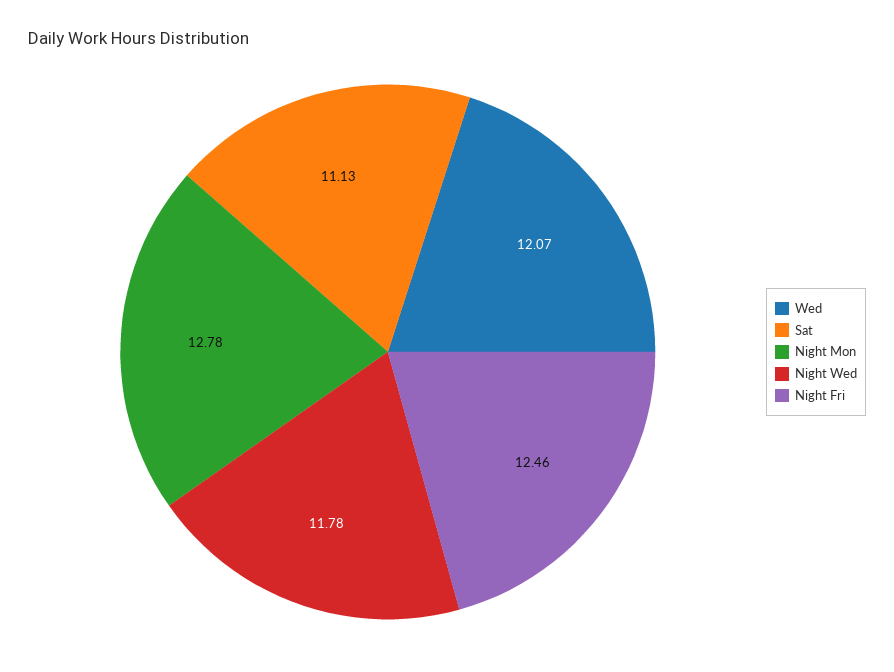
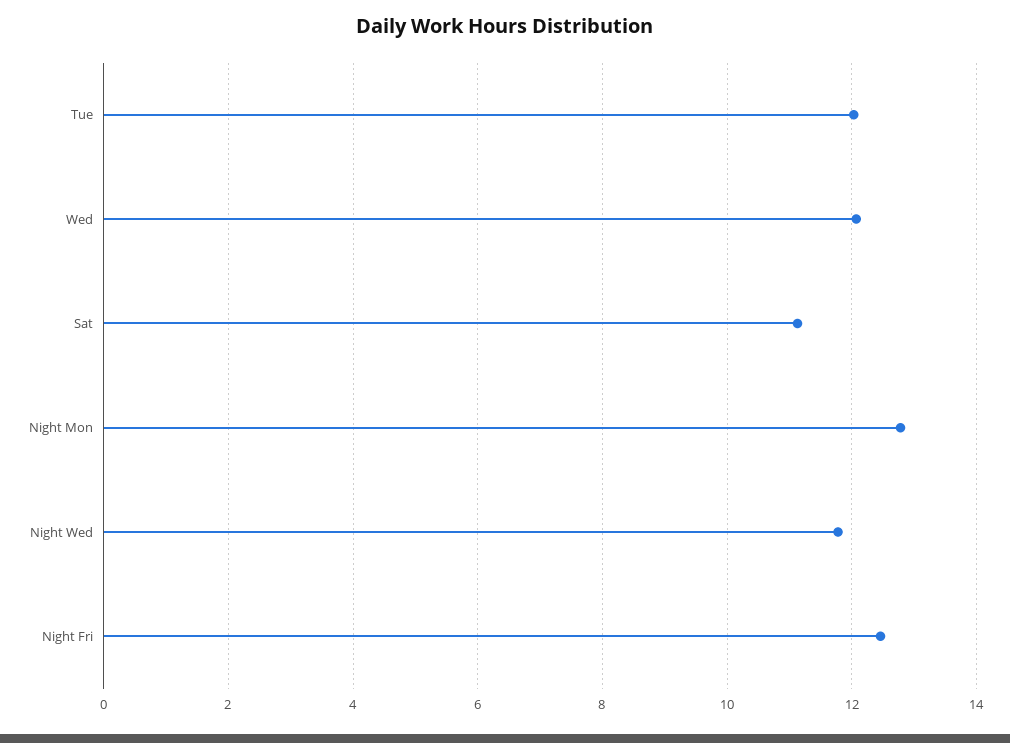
  {
    "Wed": 12.07,
    "Sat": 11.13,
    "Night Mon": 12.78,
    "Night Wed": 11.78,
-   "Night Fri": 12.46
+   "Night Fri": 12.46,
+   "Tue": 12
  }

